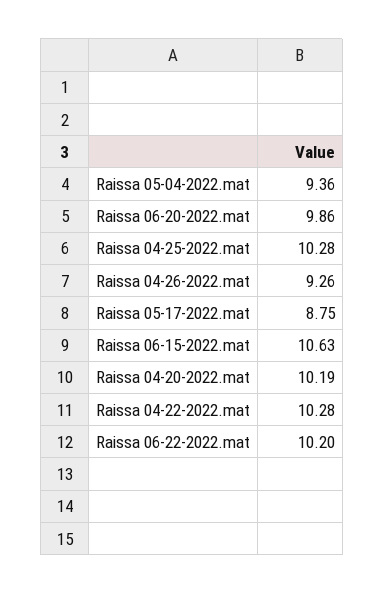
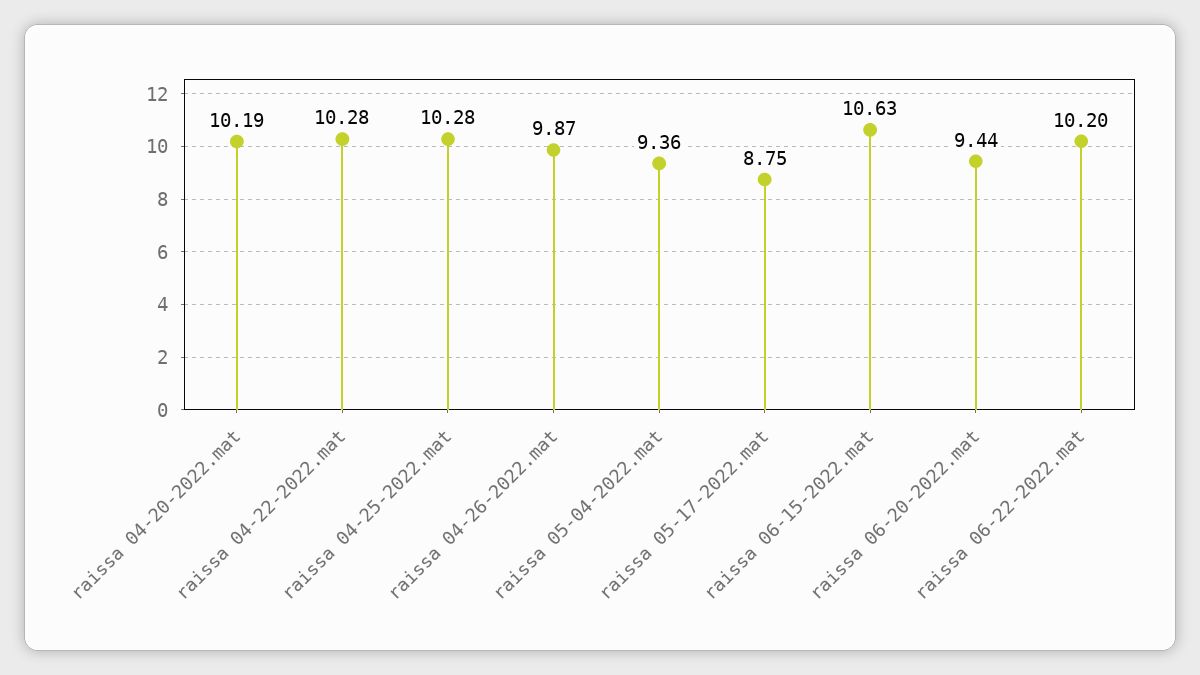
  {
    "Raissa 05-04-2022.mat": 9.36,
-   "Raissa 06-20-2022.mat": 9.86,
+   "Raissa 06-20-2022.mat": 9.44,
    "Raissa 04-25-2022.mat": 10.28,
-   "Raissa 04-26-2022.mat": 9.26,
+   "Raissa 04-26-2022.mat": 9.87,
    "Raissa 05-17-2022.mat": 8.75,
    "Raissa 06-15-2022.mat": 10.63,
    "Raissa 04-20-2022.mat": 10.19,
    "Raissa 04-22-2022.mat": 10.28,
    "Raissa 06-22-2022.mat": 10.2
  }

